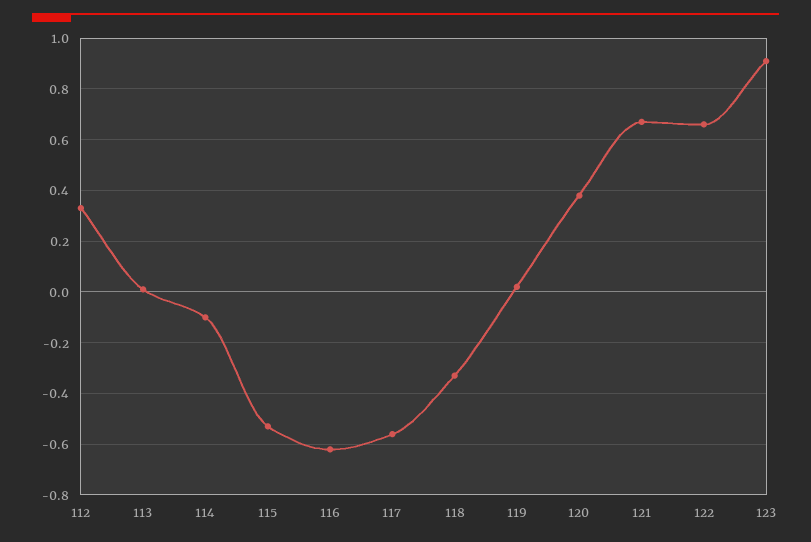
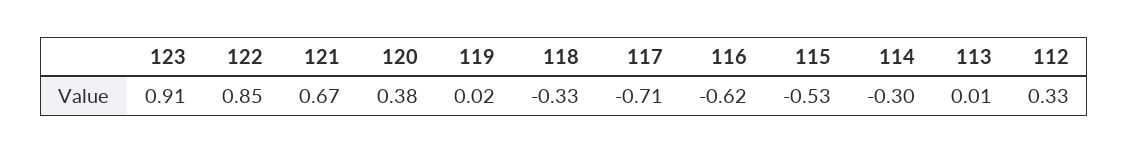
  {
    "112": 0.33,
    "113": 0.01,
-   "114": -0.1,
+   "114": -0.3,
    "115": -0.53,
    "116": -0.62,
-   "117": -0.55,
+   "117": -0.71,
    "118": -0.33,
    "119": 0.02,
    "120": 0.38,
    "121": 0.67,
-   "122": 0.65,
+   "122": 0.85,
    "123": 0.91
  }

